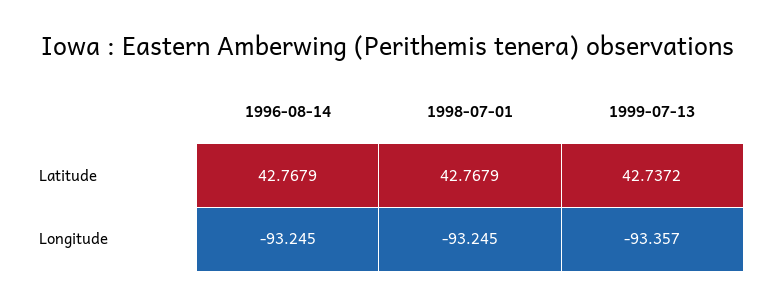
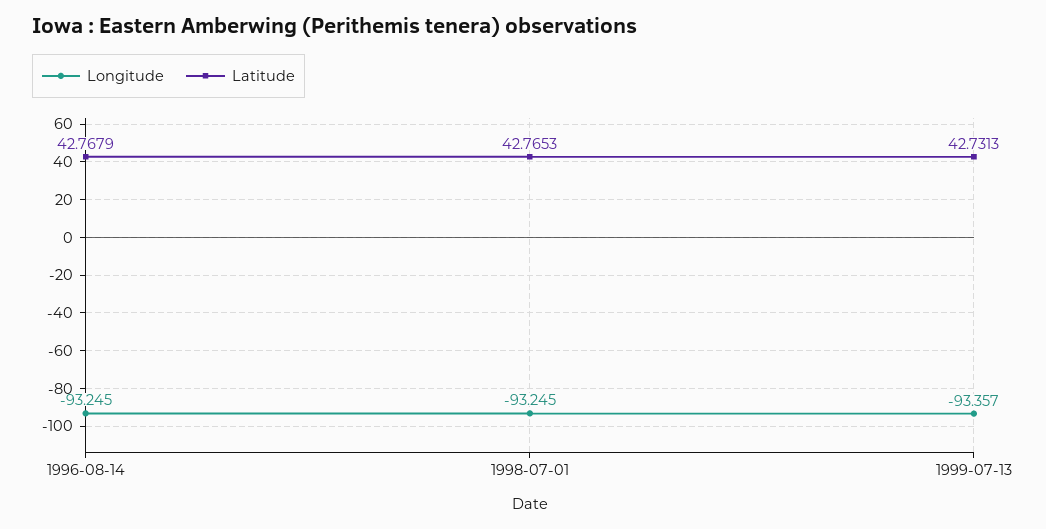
  {
    "Latitude": {
      "1996-08-14": 42.7679,
-     "1998-07-01": 42.7679,
+     "1998-07-01": 42.7653,
-     "1999-07-13": 42.7372
+     "1999-07-13": 42.7313
    },
    "Longitude": {
      "1996-08-14": -93.245,
      "1998-07-01": -93.245,
      "1999-07-13": -93.357
    }
  }

